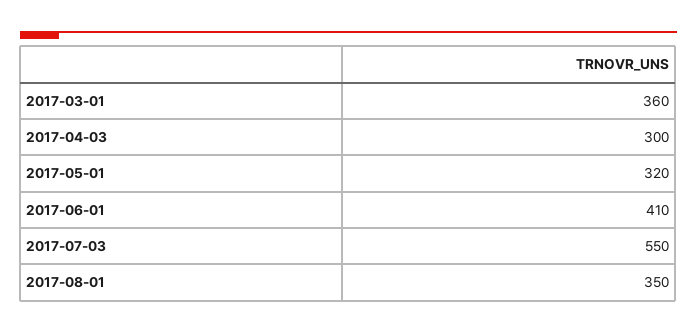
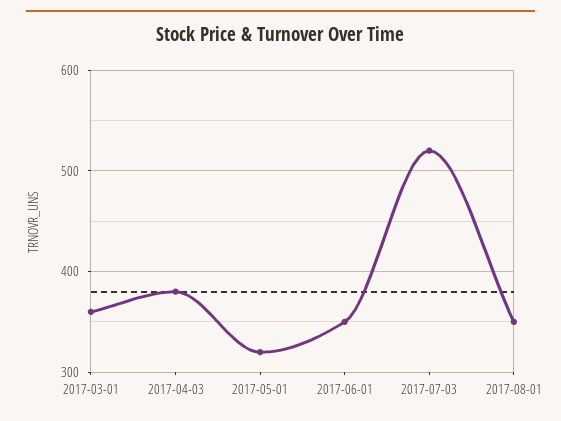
  {
    "2017-03-01": 360,
-   "2017-04-03": 300,
+   "2017-04-03": 380,
    "2017-05-01": 320,
-   "2017-06-01": 410,
+   "2017-06-01": 350,
-   "2017-07-03": 550,
+   "2017-07-03": 520,
    "2017-08-01": 350
  }

